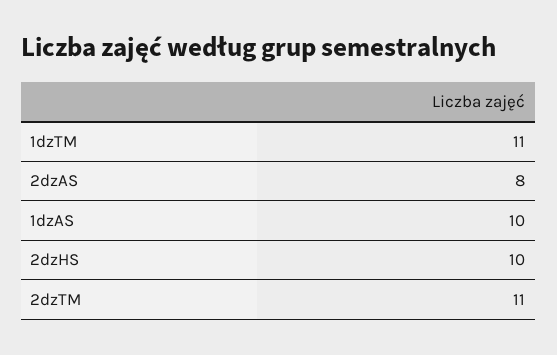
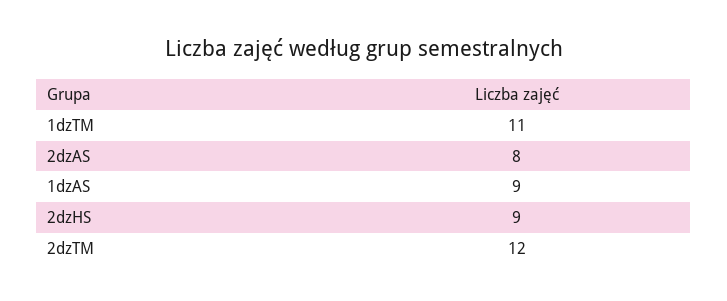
  {
    "1dzTM": 11,
    "2dzAS": 8,
-   "1dzAS": 10,
+   "1dzAS": 9,
-   "2dzHS": 10,
+   "2dzHS": 9,
-   "2dzTM": 11
+   "2dzTM": 12
  }

